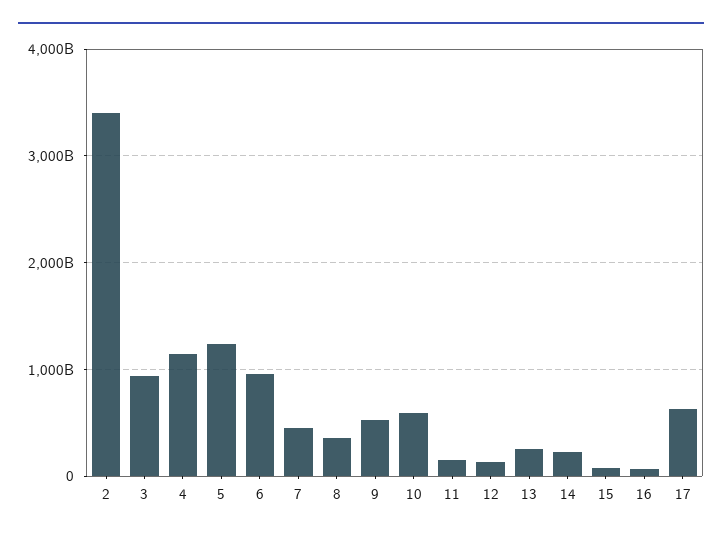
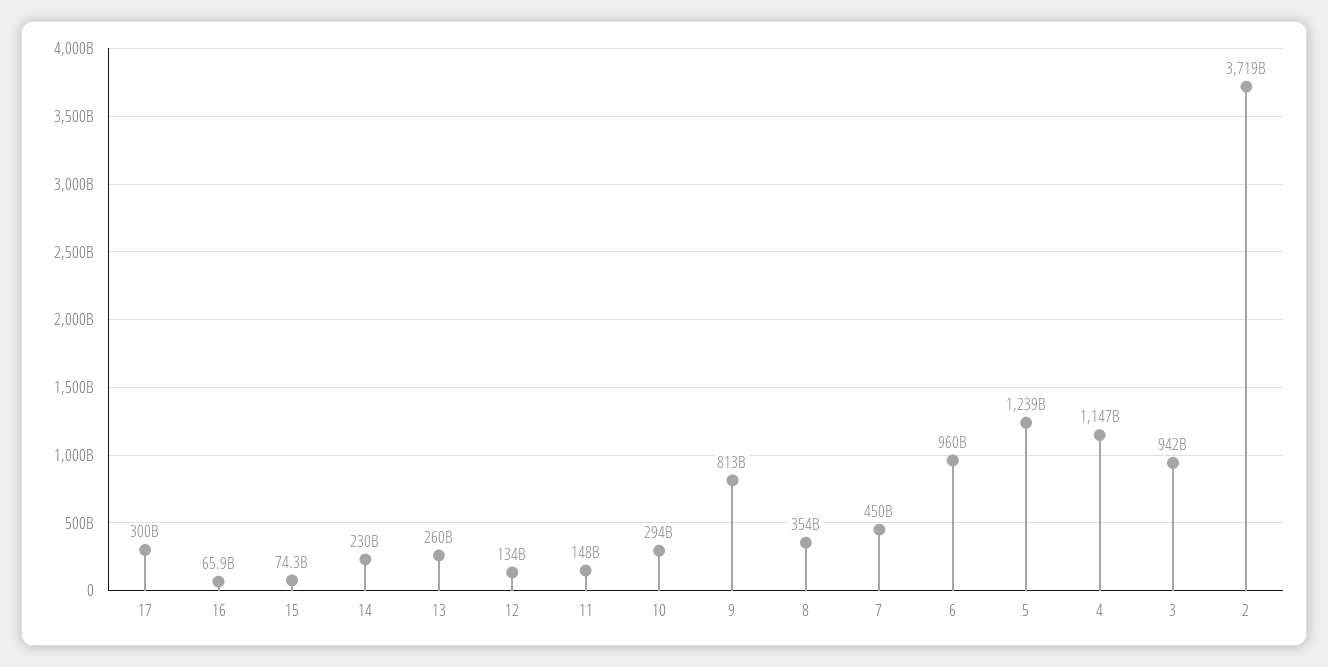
  {
-   "2": 3400000000000,
+   "2": 3719000000000,
    "3": 942000000000,
    "4": 1147000000000,
    "5": 1239000000000,
    "6": 960000000000,
    "7": 450000000000,
    "8": 354000000000,
-   "9": 500000000000,
+   "9": 813000000000,
-   "10": 600000000000,
+   "10": 294000000000,
    "11": 148000000000,
    "12": 134000000000,
    "13": 260000000000,
    "14": 230000000000,
    "15": 74300000000,
    "16": 65900000000,
-   "17": 600000000000
+   "17": 300000000000
  }

